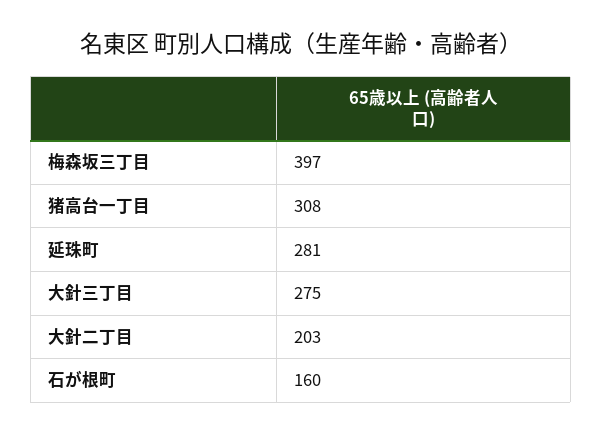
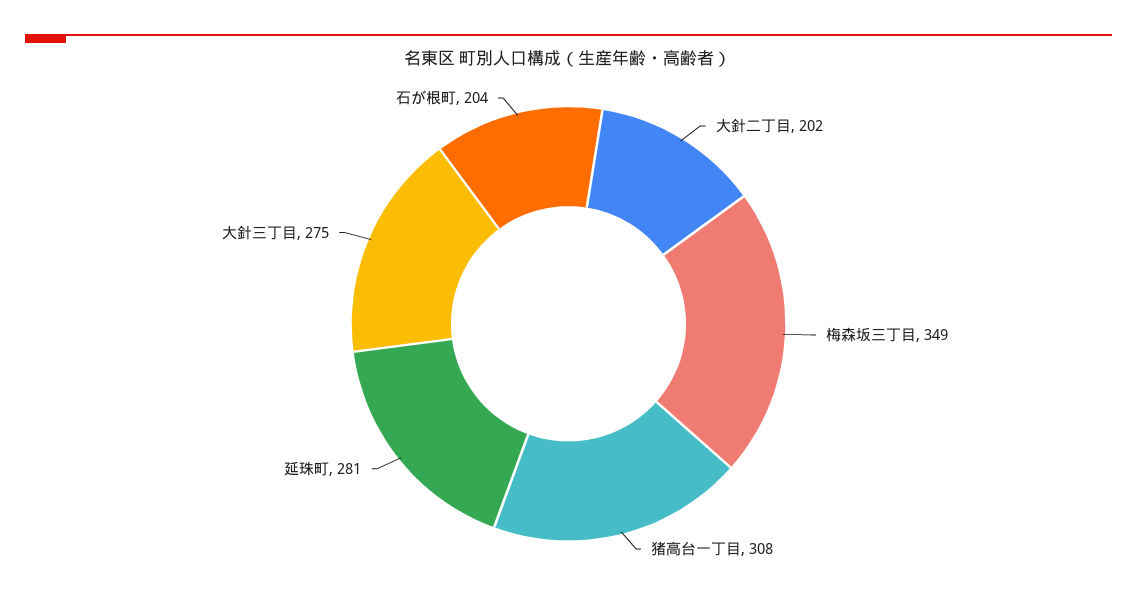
  {
-   "梅森坂三丁目": 397,
+   "梅森坂三丁目": 349,
    "猪高台一丁目": 308,
    "延珠町": 281,
    "大針三丁目": 275,
-   "大針二丁目": 203,
+   "大針二丁目": 202,
-   "石が根町": 160
+   "石が根町": 204
  }

